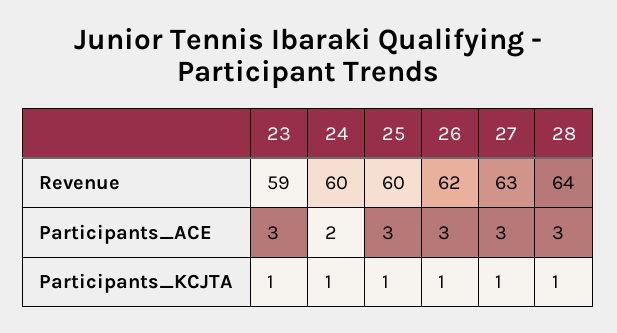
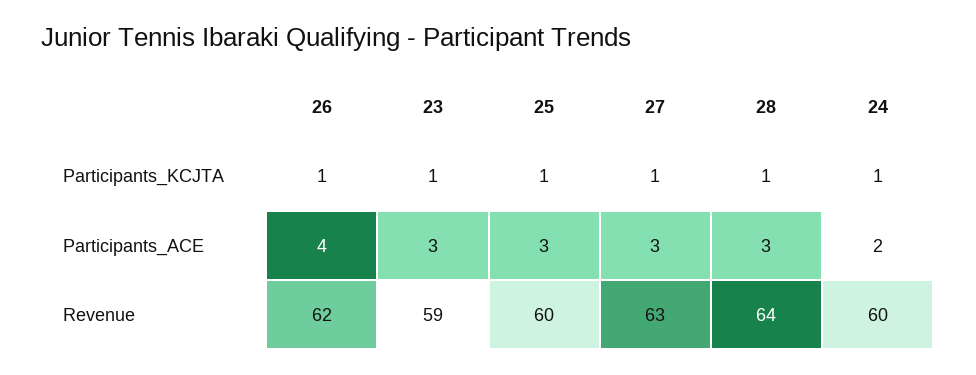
  {
    "23": {
      "Revenue": 59,
      "Participants_ACE": 3,
      "Participants_KCJTA": 1
    },
    "24": {
      "Revenue": 60,
      "Participants_ACE": 2,
      "Participants_KCJTA": 1
    },
    "25": {
      "Revenue": 60,
      "Participants_ACE": 3,
      "Participants_KCJTA": 1
    },
    "26": {
      "Revenue": 62,
-     "Participants_ACE": 3,
+     "Participants_ACE": 4,
      "Participants_KCJTA": 1
    },
    "27": {
      "Revenue": 63,
      "Participants_ACE": 3,
      "Participants_KCJTA": 1
    },
    "28": {
      "Revenue": 64,
      "Participants_ACE": 3,
      "Participants_KCJTA": 1
    }
  }

